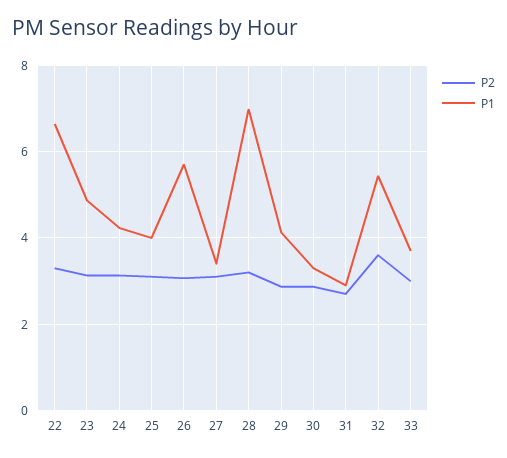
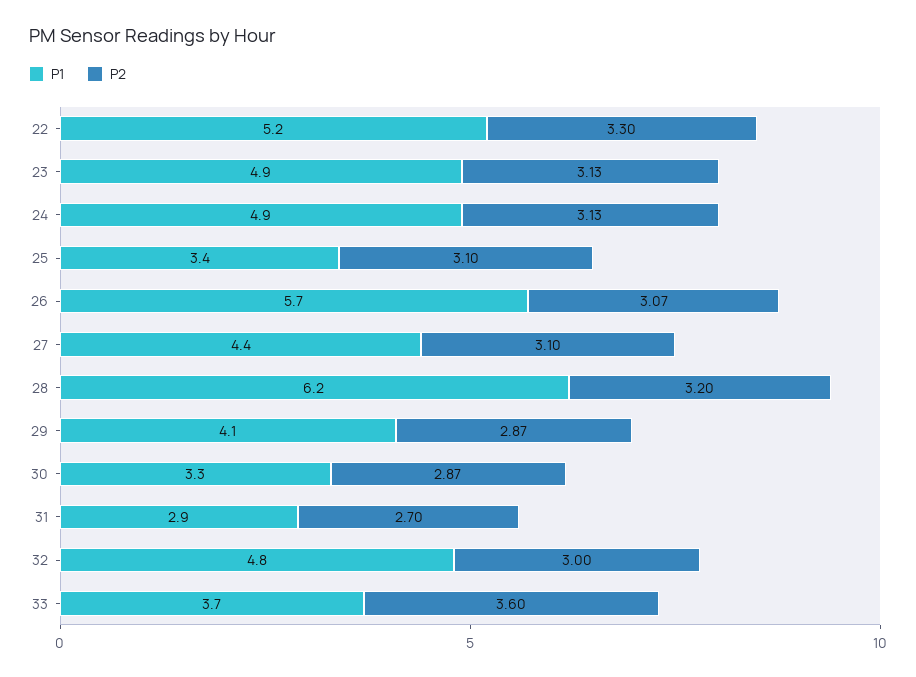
  {
    "P2": {
      "22": 3.3,
      "23": 3.13,
      "24": 3.13,
      "25": 3.1,
      "26": 3.07,
      "27": 3.1,
      "28": 3.2,
      "29": 2.87,
      "30": 2.87,
      "31": 2.7,
-     "32": 3.6,
+     "32": 3,
-     "33": 3
+     "33": 3.6
    },
    "P1": {
-     "22": 6.6,
+     "22": 5.2,
      "23": 4.9,
-     "24": 4.2,
+     "24": 4.9,
-     "25": 4,
+     "25": 3.4,
      "26": 5.7,
-     "27": 3.4,
+     "27": 4.4,
-     "28": 7,
+     "28": 6.2,
      "29": 4.1,
      "30": 3.3,
      "31": 2.9,
-     "32": 5.4,
+     "32": 4.8,
      "33": 3.7
    }
  }

